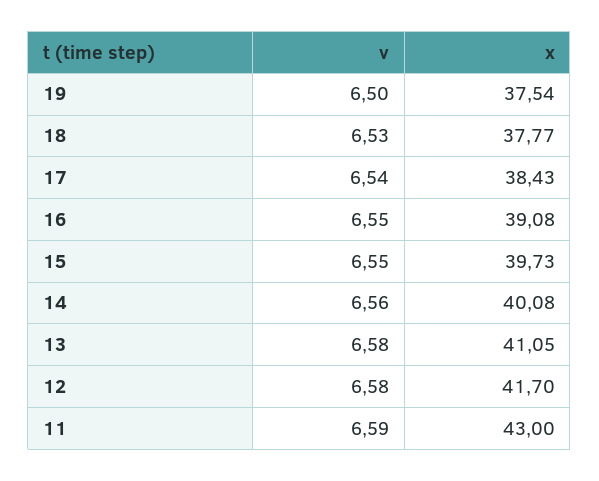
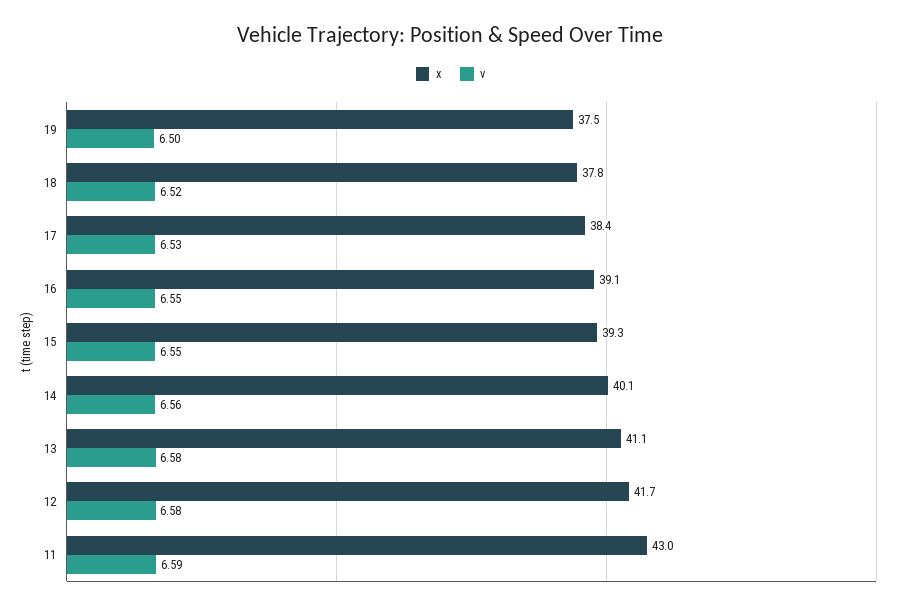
  {
    "v": {
      "19": 6.5,
-     "18": 6.53,
+     "18": 6.52,
-     "17": 6.54,
+     "17": 6.53,
      "16": 6.55,
      "15": 6.55,
      "14": 6.56,
      "13": 6.58,
      "12": 6.58,
      "11": 6.59
    },
    "x": {
      "19": 37.54,
      "18": 37.77,
      "17": 38.43,
      "16": 39.08,
-     "15": 39.73,
+     "15": 39.3,
      "14": 40.08,
      "13": 41.05,
      "12": 41.7,
      "11": 43
    }
  }

